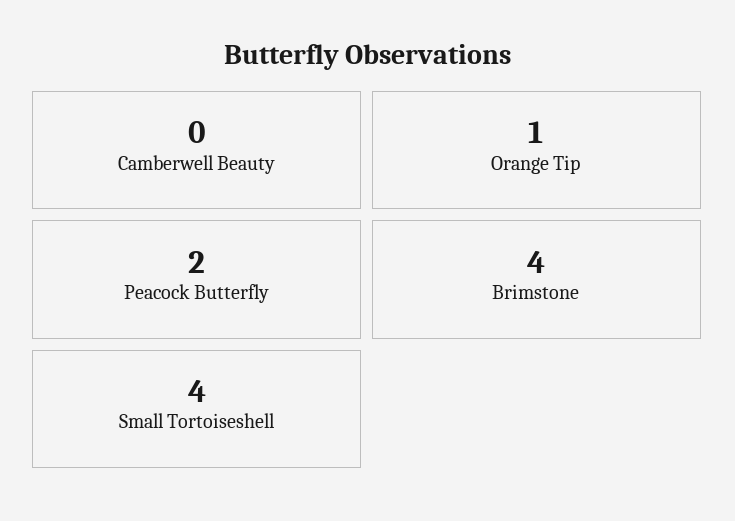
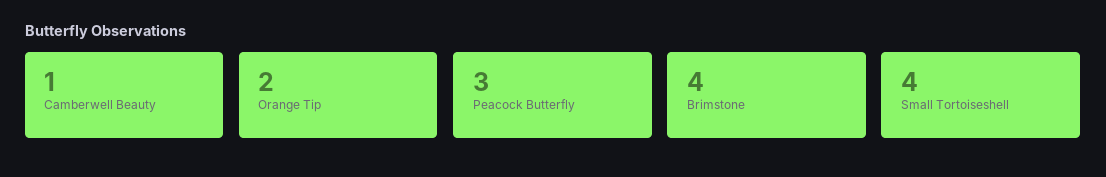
  {
-   "Camberwell Beauty": 0,
+   "Camberwell Beauty": 1,
-   "Orange Tip": 1,
+   "Orange Tip": 2,
-   "Peacock Butterfly": 2,
+   "Peacock Butterfly": 3,
    "Brimstone": 4,
    "Small Tortoiseshell": 4
  }

